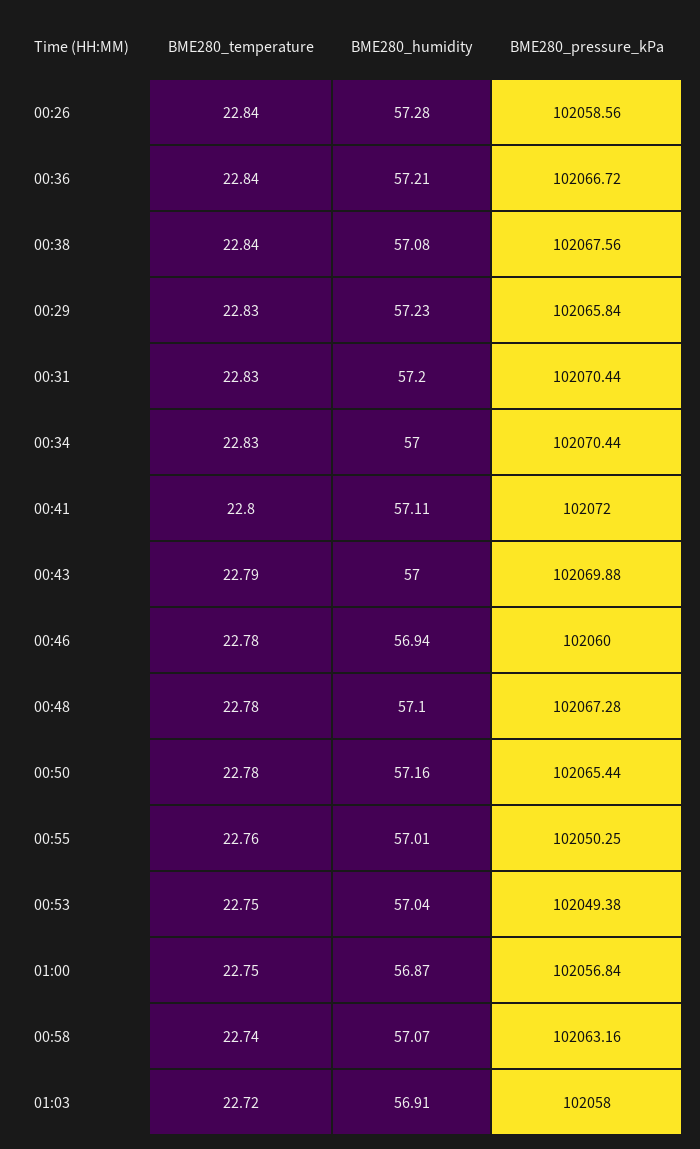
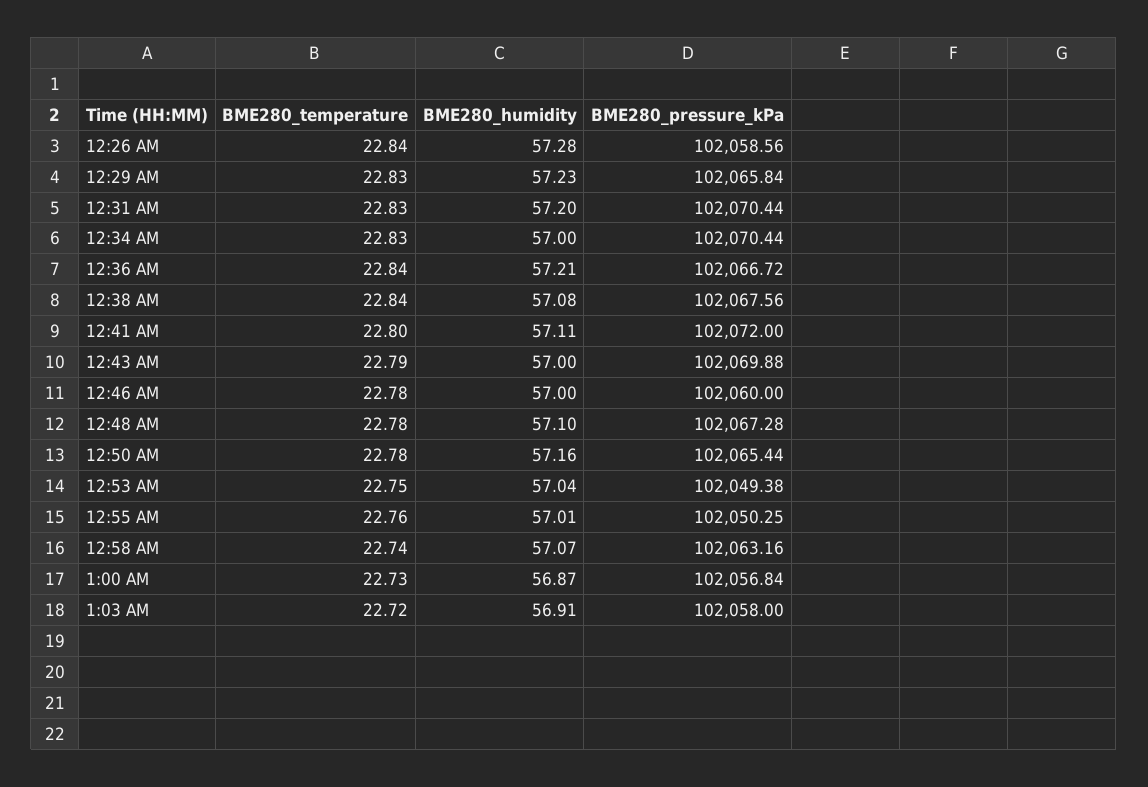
  {
    "BME280_temperature": {
      "00:26": 22.84,
      "00:36": 22.84,
      "00:38": 22.84,
      "00:29": 22.83,
      "00:31": 22.83,
      "00:34": 22.83,
      "00:41": 22.8,
      "00:43": 22.79,
      "00:46": 22.78,
      "00:48": 22.78,
      "00:50": 22.78,
      "00:55": 22.76,
      "00:53": 22.75,
-     "01:00": 22.75,
+     "01:00": 22.73,
      "00:58": 22.74,
      "01:03": 22.72
    },
    "BME280_humidity": {
      "00:26": 57.28,
      "00:36": 57.21,
      "00:38": 57.08,
      "00:29": 57.23,
      "00:31": 57.2,
      "00:34": 57,
      "00:41": 57.11,
      "00:43": 57,
-     "00:46": 56.94,
+     "00:46": 57,
      "00:48": 57.1,
      "00:50": 57.16,
      "00:55": 57.01,
      "00:53": 57.04,
      "01:00": 56.87,
      "00:58": 57.07,
      "01:03": 56.91
    },
    "BME280_pressure_kPa": {
      "00:26": 102058.56,
      "00:36": 102066.72,
      "00:38": 102067.56,
      "00:29": 102065.84,
      "00:31": 102070.44,
      "00:34": 102070.44,
      "00:41": 102072,
      "00:43": 102069.88,
      "00:46": 102060,
      "00:48": 102067.28,
      "00:50": 102065.44,
      "00:55": 102050.25,
      "00:53": 102049.38,
      "01:00": 102056.84,
      "00:58": 102063.16,
      "01:03": 102058
    }
  }

